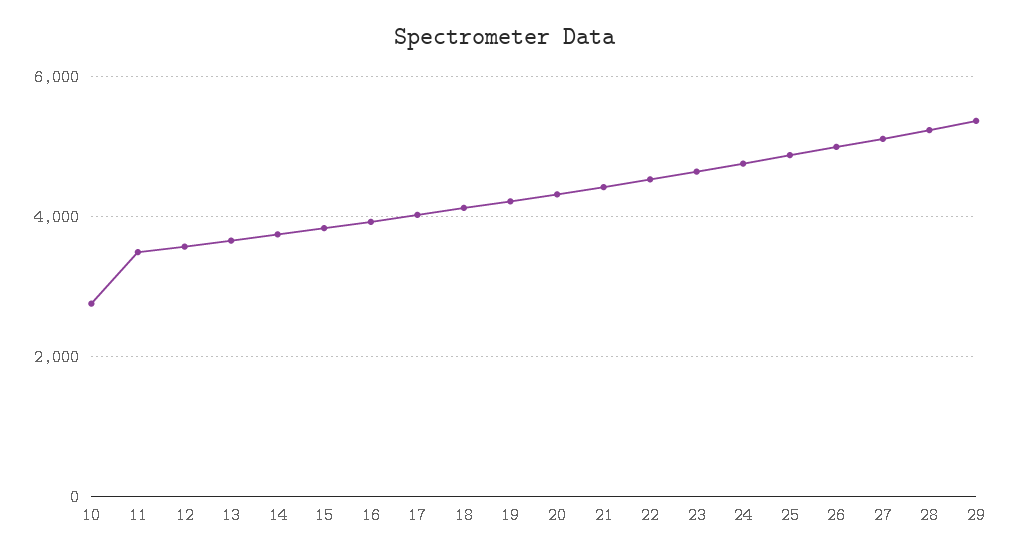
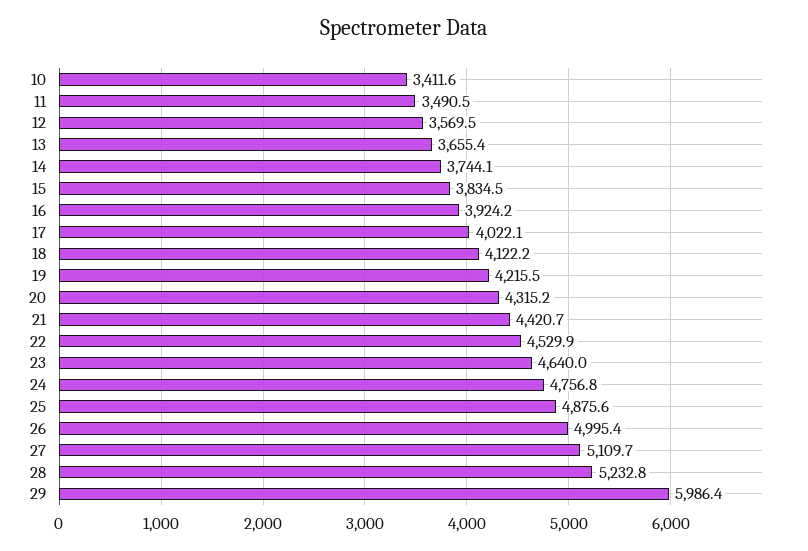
  {
-   "10": 2800,
+   "10": 3411.6,
    "11": 3490.5,
    "12": 3569.5,
    "13": 3655.4,
    "14": 3744.1,
    "15": 3834.5,
    "16": 3924.2,
    "17": 4022.1,
    "18": 4122.2,
    "19": 4215.5,
    "20": 4315.2,
    "21": 4420.7,
    "22": 4529.9,
    "23": 4640,
    "24": 4756.8,
    "25": 4875.6,
    "26": 4995.4,
    "27": 5109.7,
    "28": 5232.8,
-   "29": 5400
+   "29": 5986.4
  }

